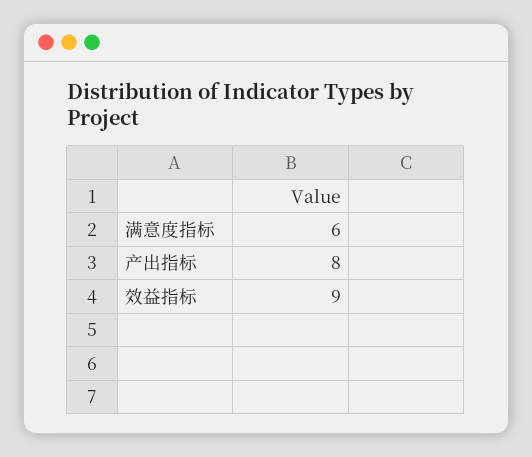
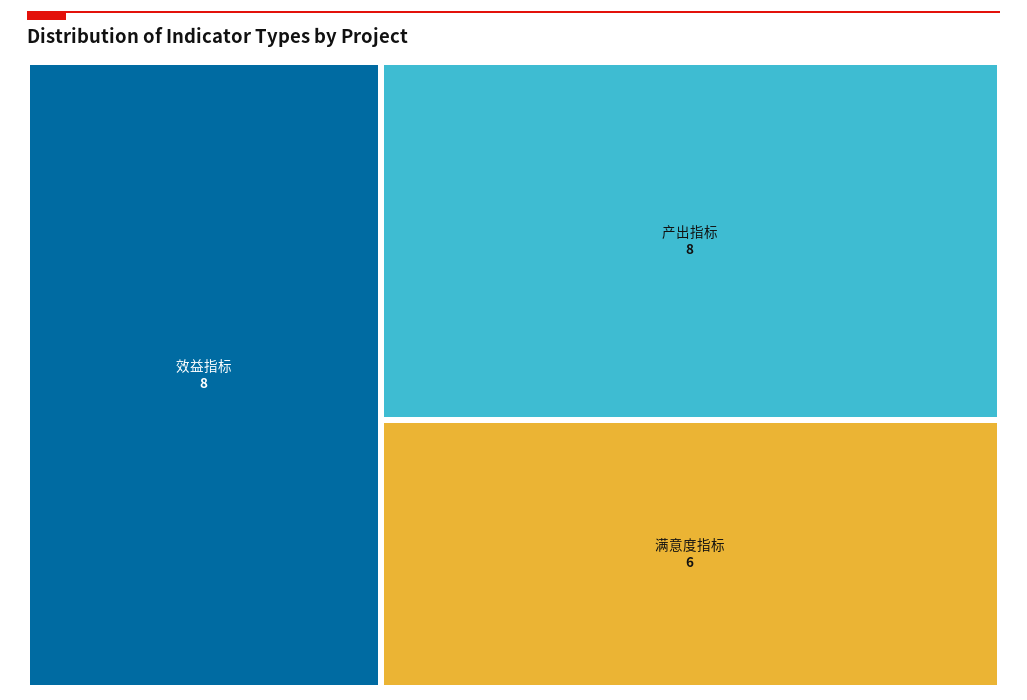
  {
    "满意度指标": 6,
    "产出指标": 8,
-   "效益指标": 9
+   "效益指标": 8
  }

